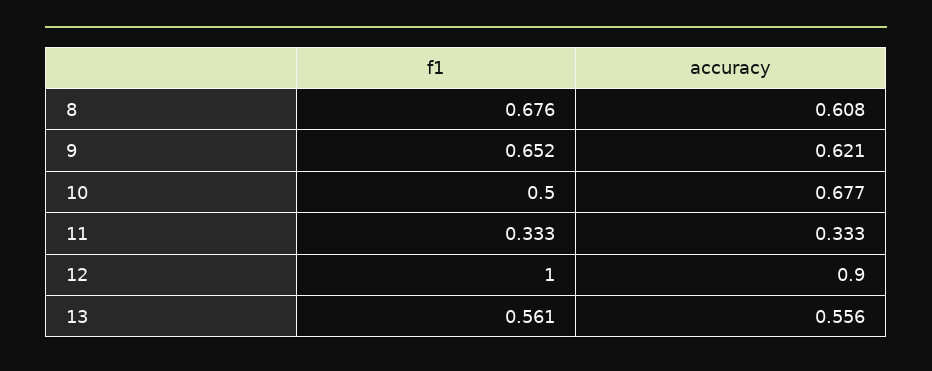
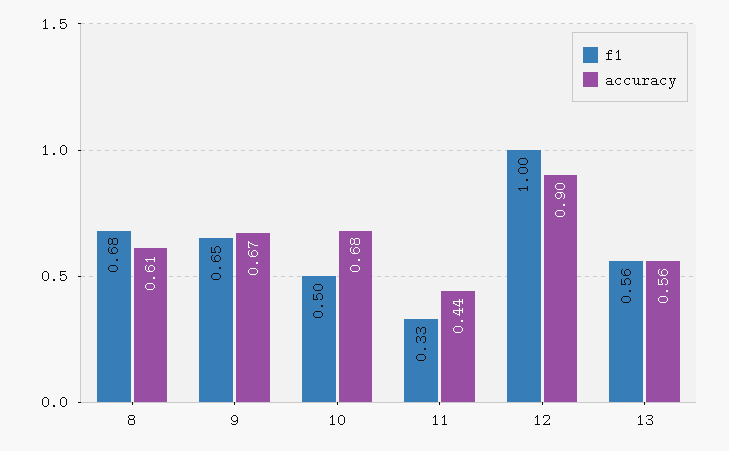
  {
    "f1": {
      "8": 0.676,
      "9": 0.652,
      "10": 0.5,
      "11": 0.333,
      "12": 1,
      "13": 0.561
    },
    "accuracy": {
      "8": 0.608,
-     "9": 0.621,
+     "9": 0.67,
      "10": 0.677,
-     "11": 0.333,
+     "11": 0.44,
      "12": 0.9,
      "13": 0.556
    }
  }

